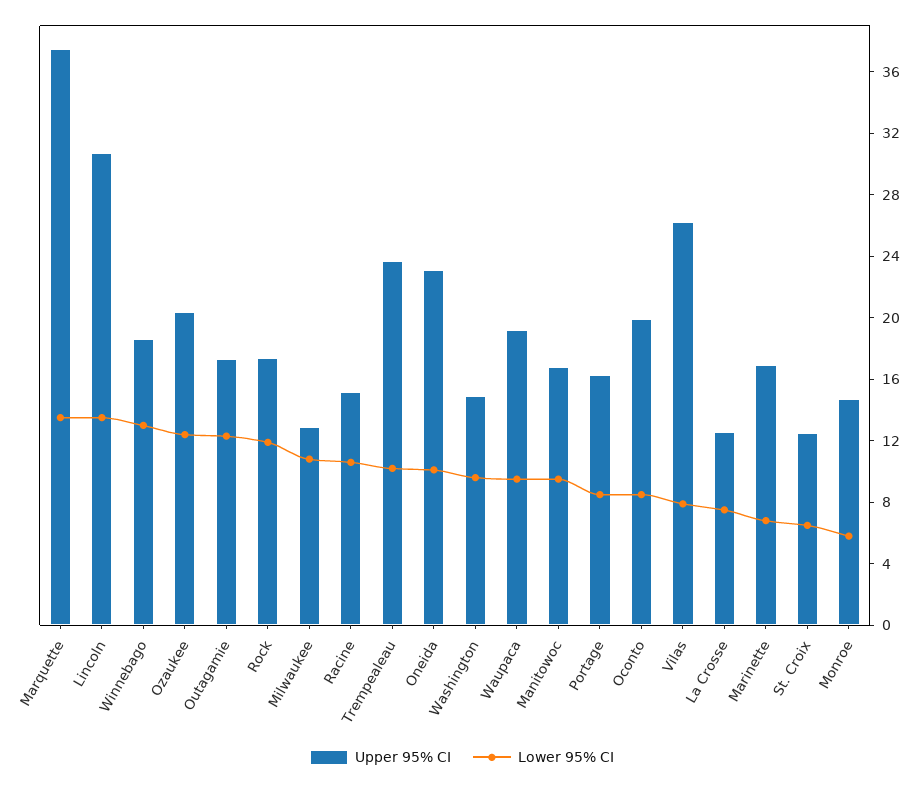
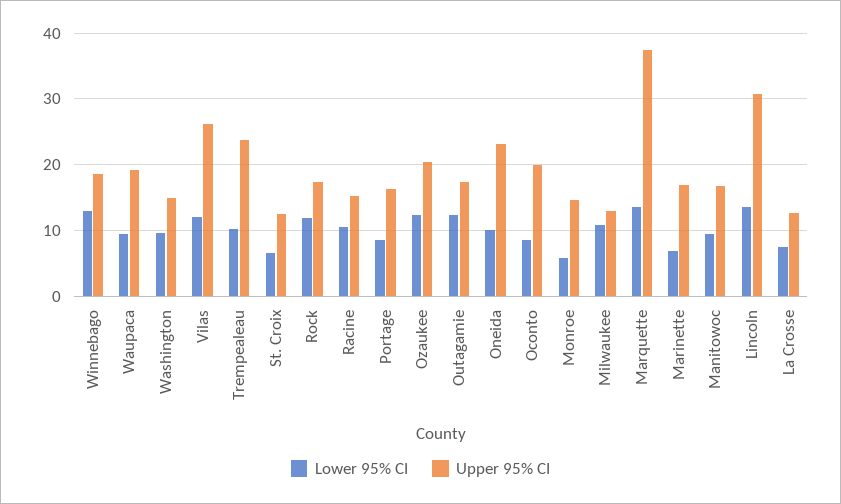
  {
    "Upper 95% CI": {
      "Marquette": 38,
      "Lincoln": 31,
      "Winnebago": 19,
      "Ozaukee": 20,
      "Outagamie": 17,
      "Rock": 17,
      "Milwaukee": 13,
      "Racine": 15,
      "Trempealeau": 24,
      "Oneida": 23,
      "Washington": 15,
      "Waupaca": 19,
      "Manitowoc": 17,
      "Portage": 16,
      "Oconto": 20,
      "Vilas": 26,
      "La Crosse": 13,
      "Marinette": 17,
      "St. Croix": 13,
      "Monroe": 15
    },
    "Lower 95% CI": {
      "Marquette": 14,
      "Lincoln": 14,
      "Winnebago": 13,
      "Ozaukee": 12,
      "Outagamie": 12,
      "Rock": 12,
      "Milwaukee": 11,
      "Racine": 11,
      "Trempealeau": 10,
      "Oneida": 10,
      "Washington": 10,
      "Waupaca": 10,
      "Manitowoc": 10,
      "Portage": 9,
      "Oconto": 9,
-     "Vilas": 8,
+     "Vilas": 12,
      "La Crosse": 8,
      "Marinette": 7,
      "St. Croix": 7,
      "Monroe": 6
    }
  }

